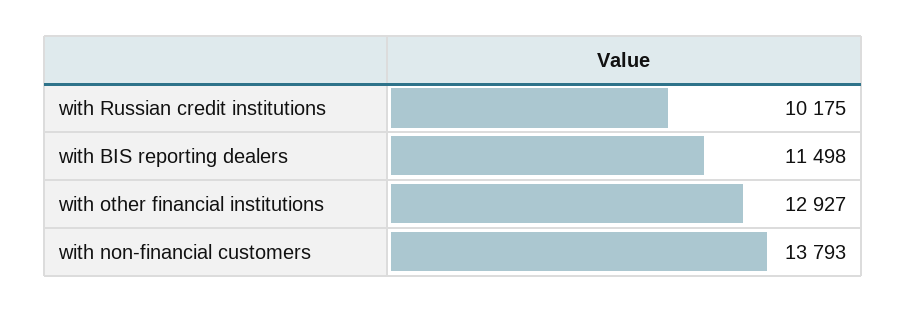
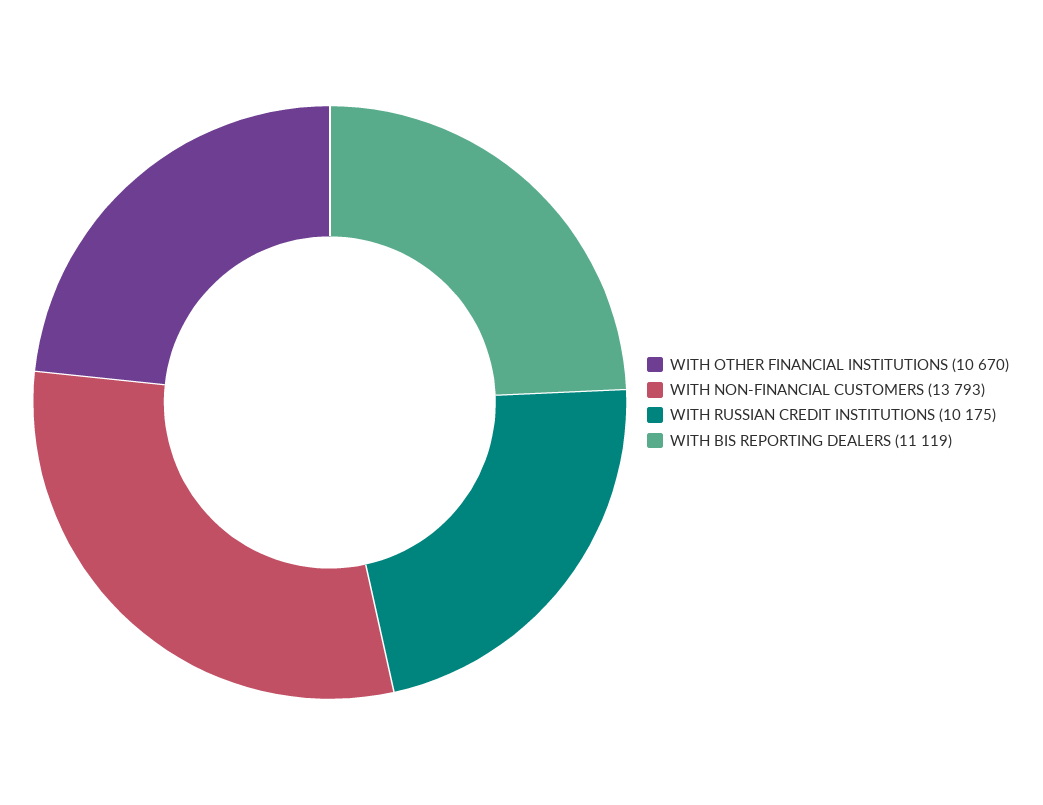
  {
    "with Russian credit institutions": 10175,
-   "with BIS reporting dealers": 11498,
+   "with BIS reporting dealers": 11119,
-   "with other financial institutions": 12927,
+   "with other financial institutions": 10670,
    "with non-financial customers": 13793
  }

